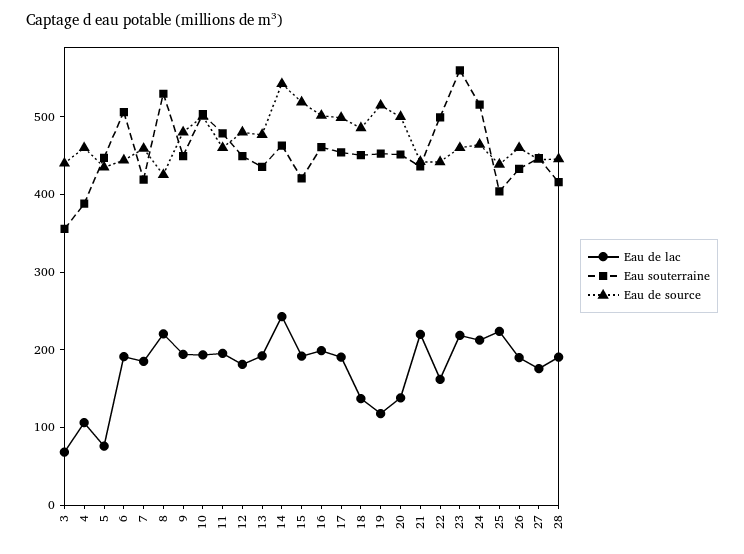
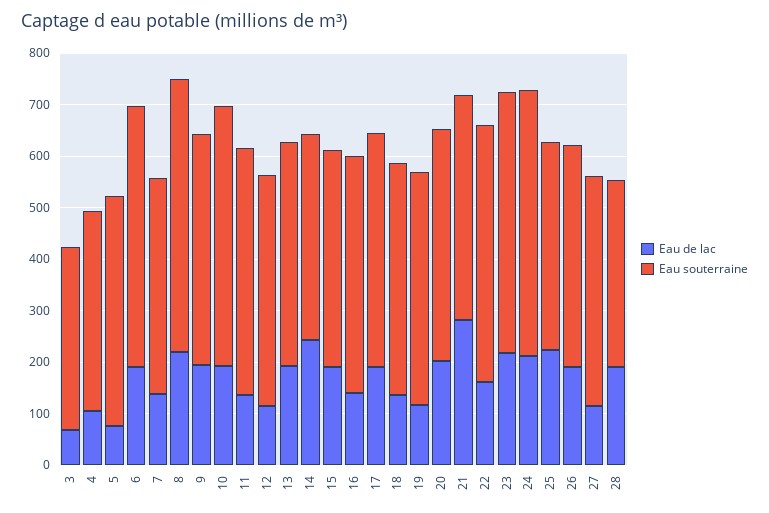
  {
    "Eau de lac": {
      "3": 60,
      "4": 100,
      "5": 80,
      "6": 200,
-     "7": 180,
+     "7": 140,
      "8": 220,
      "9": 200,
      "10": 200,
-     "11": 200,
+     "11": 140,
-     "12": 180,
+     "12": 120,
      "13": 200,
      "14": 240,
      "15": 200,
-     "16": 200,
+     "16": 140,
      "17": 200,
      "18": 140,
      "19": 120,
-     "20": 140,
+     "20": 200,
-     "21": 220,
+     "21": 280,
      "22": 160,
      "23": 220,
      "24": 220,
      "25": 220,
      "26": 180,
-     "27": 180,
+     "27": 120,
      "28": 200
    },
    "Eau souterraine": {
      "3": 360,
      "4": 380,
      "5": 440,
      "6": 500,
      "7": 420,
      "8": 520,
      "9": 440,
      "10": 500,
      "11": 480,
      "12": 440,
      "13": 440,
-     "14": 460,
+     "14": 400,
      "15": 420,
      "16": 460,
      "17": 460,
      "18": 460,
      "19": 460,
      "20": 460,
      "21": 440,
      "22": 500,
-     "23": 560,
+     "23": 500,
      "24": 520,
      "25": 400,
      "26": 440,
      "27": 440,
-     "28": 420
+     "28": 360
-   },
+   }
-   "Eau de source": {
-     "3": 440,
-     "4": 460,
-     "5": 440,
-     "6": 440,
-     "7": 460,
-     "8": 420,
-     "9": 480,
-     "10": 500,
-     "11": 460,
-     "12": 480,
-     "13": 480,
-     "14": 540,
-     "15": 520,
-     "16": 500,
-     "17": 500,
-     "18": 480,
-     "19": 520,
-     "20": 500,
-     "21": 440,
-     "22": 440,
-     "23": 460,
-     "24": 460,
-     "25": 440,
-     "26": 460,
-     "27": 440,
-     "28": 440
-   }
  }

